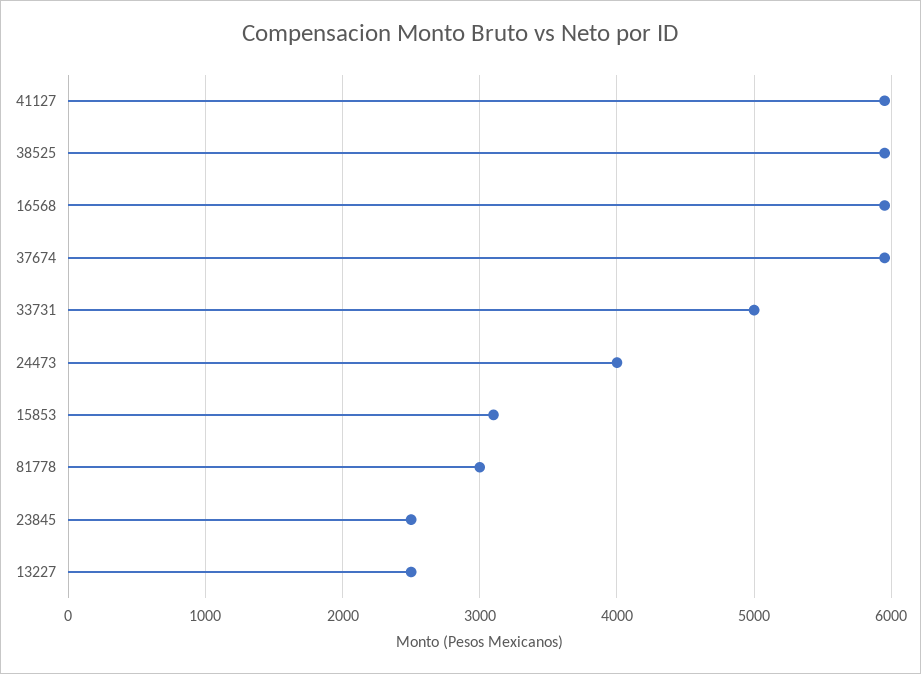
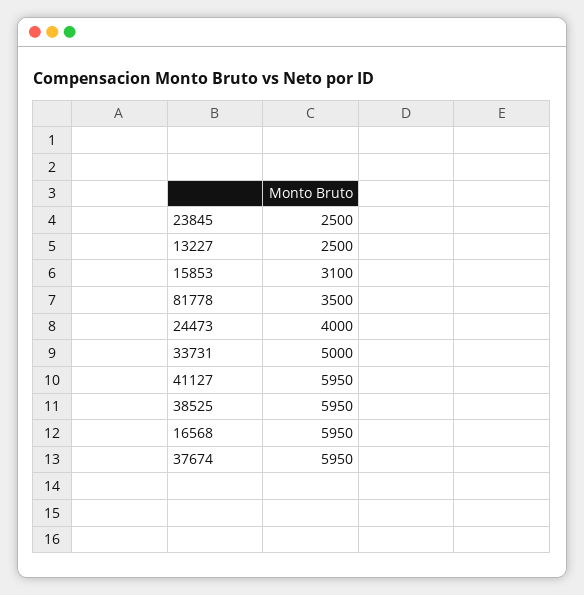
  {
    "41127": 5950,
    "38525": 5950,
    "16568": 5950,
    "37674": 5950,
    "33731": 5000,
    "24473": 4000,
    "15853": 3100,
-   "81778": 3000,
+   "81778": 3500,
    "23845": 2500,
    "13227": 2500
  }

